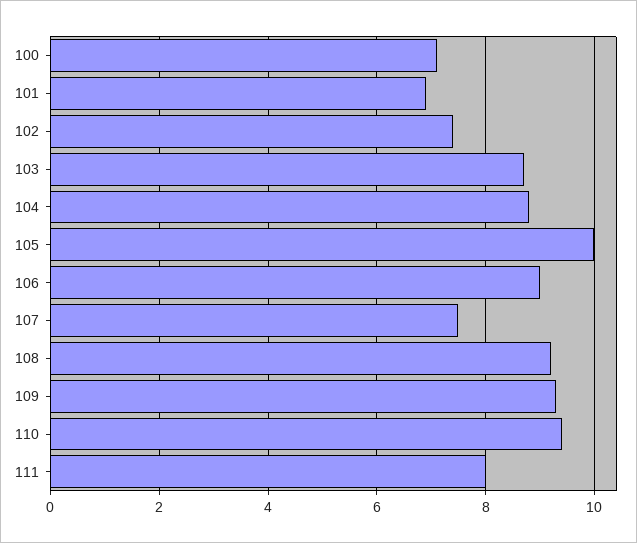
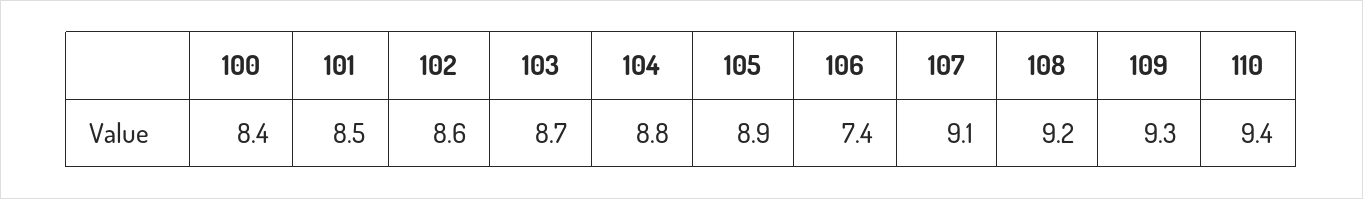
  {
-   "100": 7,
+   "100": 8.4,
-   "101": 7,
+   "101": 8.5,
-   "102": 7.5,
+   "102": 8.6,
    "103": 8.7,
    "104": 8.8,
-   "105": 10,
+   "105": 8.9,
-   "106": 9,
+   "106": 7.4,
-   "107": 7.5,
+   "107": 9.1,
    "108": 9.2,
    "109": 9.3,
-   "110": 9.4,
+   "110": 9.4
-   "111": 8
  }

